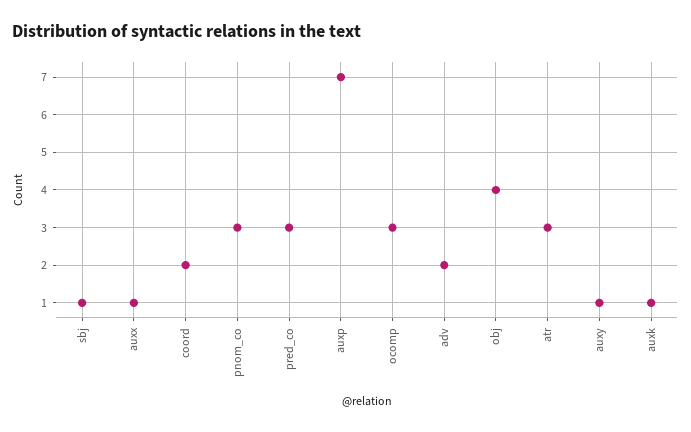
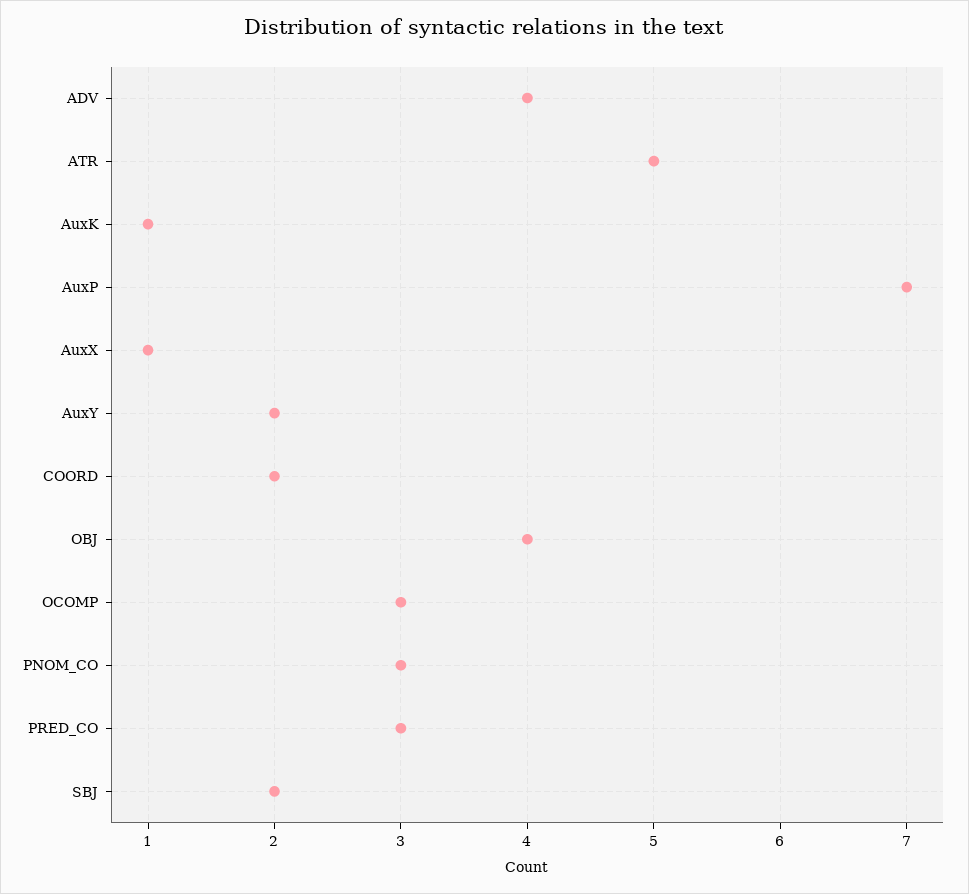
  {
-   "sbj": 1,
+   "sbj": 2,
    "auxx": 1,
    "coord": 2,
    "pnom_co": 3,
    "pred_co": 3,
    "auxp": 7,
    "ocomp": 3,
-   "adv": 2,
+   "adv": 4,
    "obj": 4,
-   "atr": 3,
+   "atr": 5,
-   "auxy": 1,
+   "auxy": 2,
    "auxk": 1
  }

